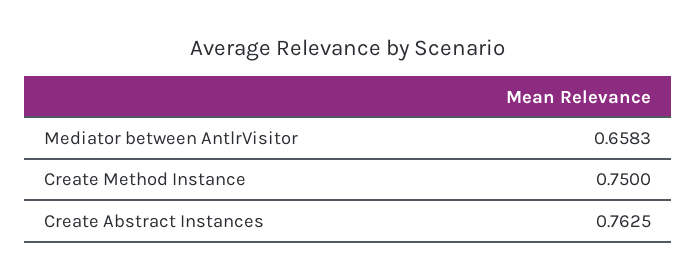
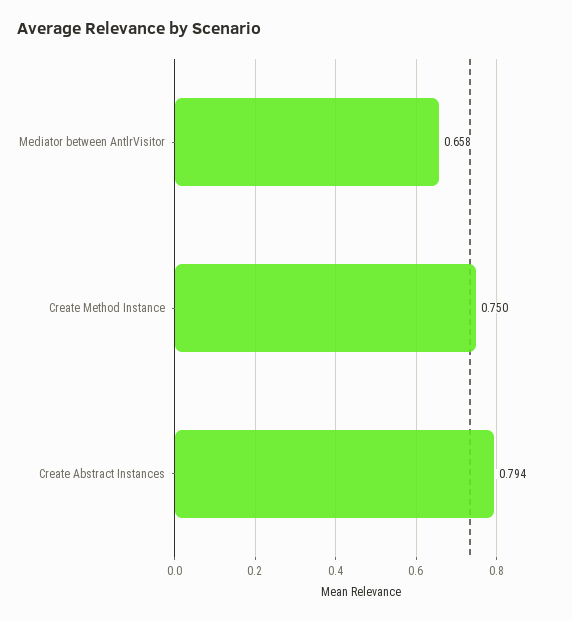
  {
    "Mediator between AntlrVisitor": 0.6583,
    "Create Method Instance": 0.75,
-   "Create Abstract Instances": 0.7625
+   "Create Abstract Instances": 0.794
  }

